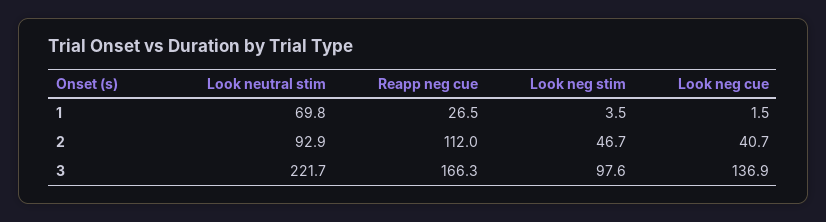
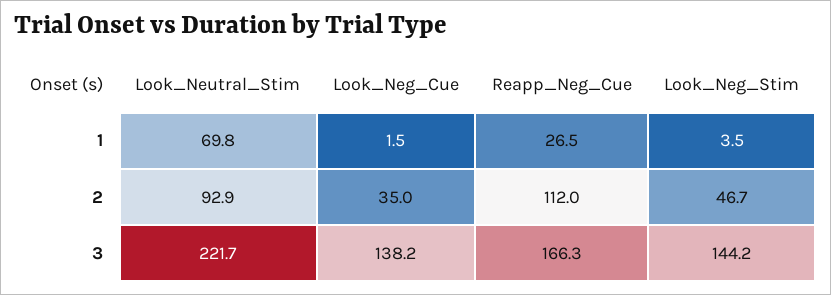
  {
    "Look neutral stim": {
      "1": 69.8,
      "2": 92.9,
      "3": 221.7
    },
    "Reapp neg cue": {
      "1": 26.5,
      "2": 112,
      "3": 166.3
    },
    "Look neg stim": {
      "1": 3.5,
      "2": 46.7,
-     "3": 97.6
+     "3": 144.2
    },
    "Look neg cue": {
      "1": 1.5,
-     "2": 40.7,
+     "2": 35,
-     "3": 136.9
+     "3": 138.2
    }
  }

